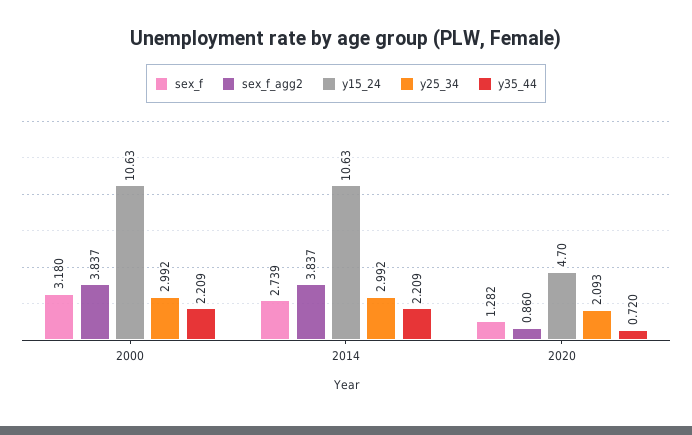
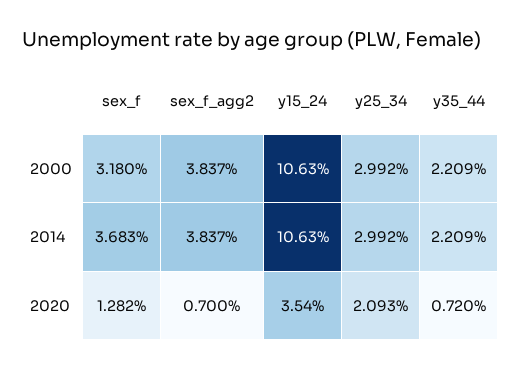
  {
    "sex_f": {
      "2000": 3.18,
-     "2014": 2.739,
+     "2014": 3.683,
      "2020": 1.282
    },
    "sex_f_agg2": {
      "2000": 3.837,
      "2014": 3.837,
-     "2020": 0.86
+     "2020": 0.7
    },
    "y15_24": {
      "2000": 10.63,
      "2014": 10.63,
-     "2020": 4.7
+     "2020": 3.54
    },
    "y25_34": {
      "2000": 2.992,
      "2014": 2.992,
      "2020": 2.093
    },
    "y35_44": {
      "2000": 2.209,
      "2014": 2.209,
      "2020": 0.72
    }
  }

